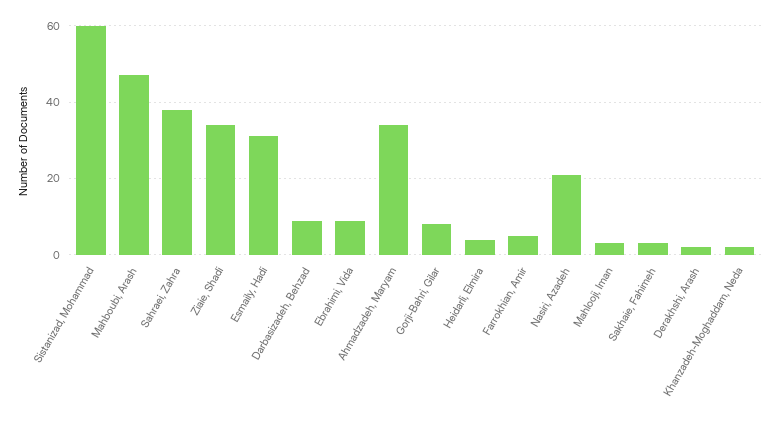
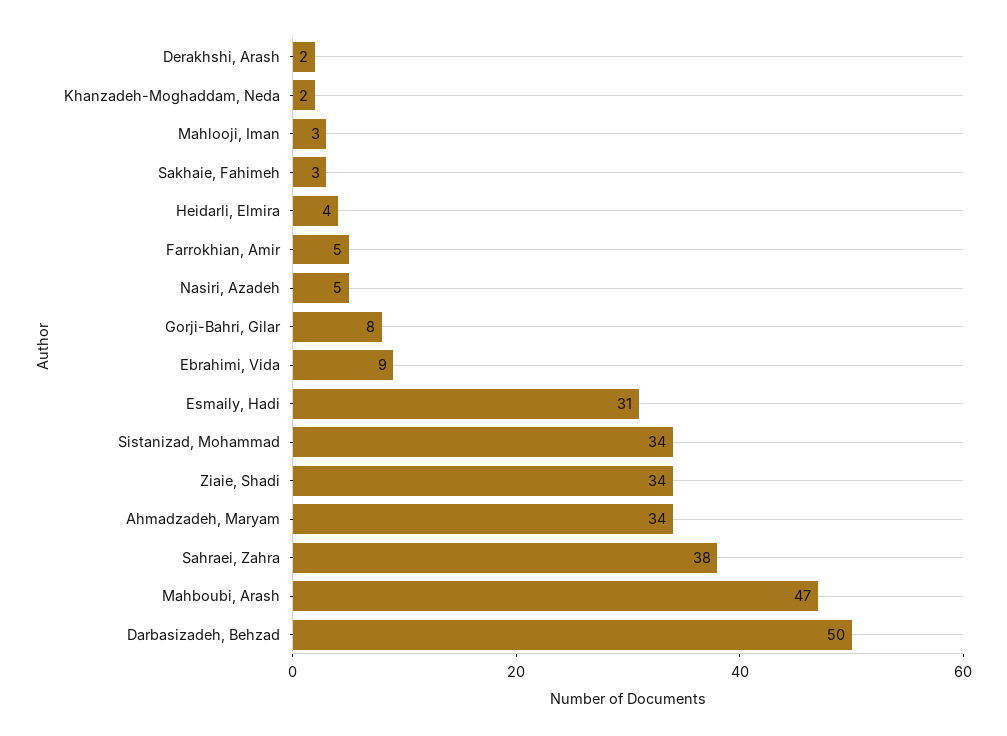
  {
-   "Sistanizad, Mohammad": 60,
+   "Sistanizad, Mohammad": 34,
    "Mahboubi, Arash": 47,
    "Sahraei, Zahra": 38,
    "Ziaie, Shadi": 34,
    "Esmaily, Hadi": 31,
-   "Darbasizadeh, Behzad": 10,
+   "Darbasizadeh, Behzad": 50,
    "Ebrahimi, Vida": 9,
    "Ahmadzadeh, Maryam": 34,
    "Gorji-Bahri, Gilar": 8,
    "Heidarli, Elmira": 4,
    "Farrokhian, Amir": 5,
-   "Nasiri, Azadeh": 20,
+   "Nasiri, Azadeh": 5,
    "Mahlooji, Iman": 3,
    "Sakhaie, Fahimeh": 3,
    "Derakhshi, Arash": 2,
    "Khanzadeh-Moghaddam, Neda": 2
  }

